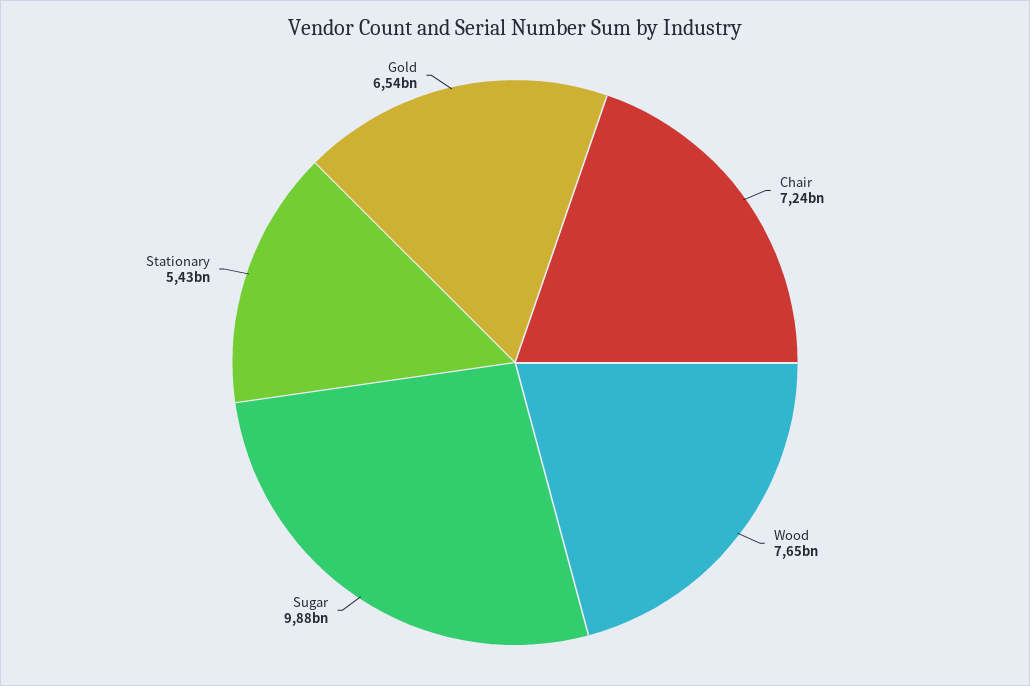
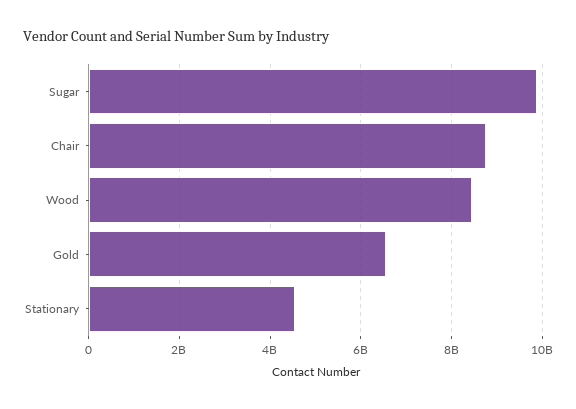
  {
-   "Chair": 7240000000,
+   "Chair": 8800000000,
-   "Wood": 7650000000,
+   "Wood": 8400000000,
    "Sugar": 9880000000,
-   "Stationary": 5430000000,
+   "Stationary": 4600000000,
    "Gold": 6540000000
  }

